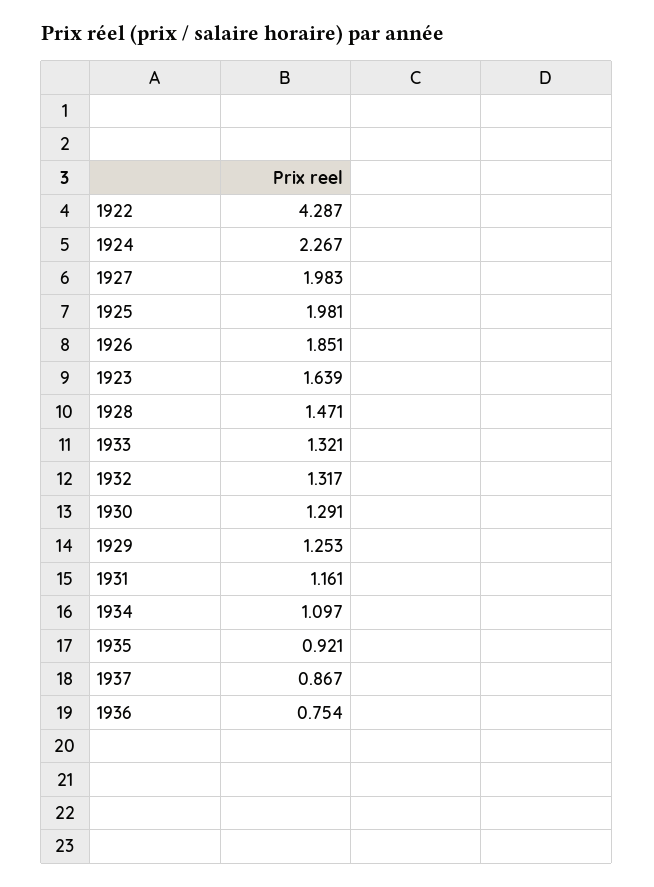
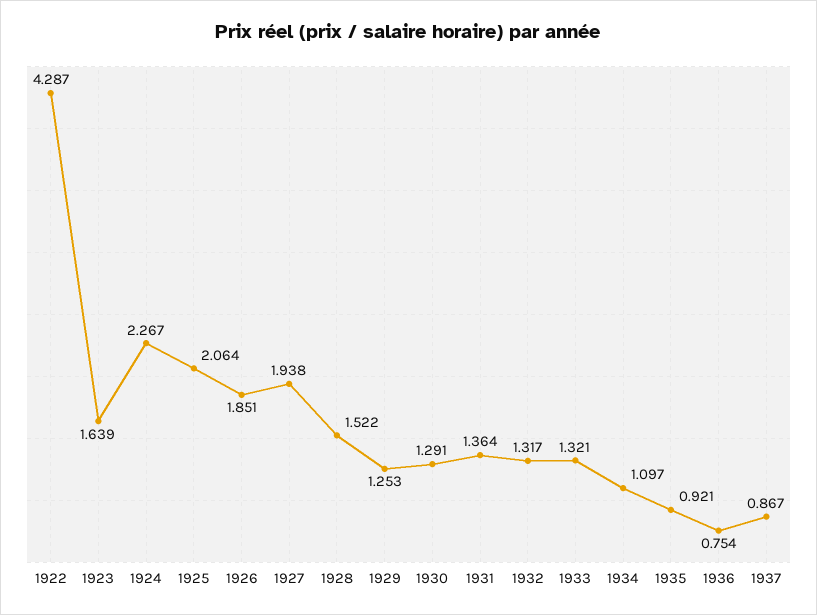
  {
    "1922": 4.287,
    "1924": 2.267,
-   "1927": 1.983,
+   "1927": 1.938,
-   "1925": 1.981,
+   "1925": 2.064,
    "1926": 1.851,
    "1923": 1.639,
-   "1928": 1.471,
+   "1928": 1.522,
    "1933": 1.321,
    "1932": 1.317,
    "1930": 1.291,
    "1929": 1.253,
-   "1931": 1.161,
+   "1931": 1.364,
    "1934": 1.097,
    "1935": 0.921,
    "1937": 0.867,
    "1936": 0.754
  }

